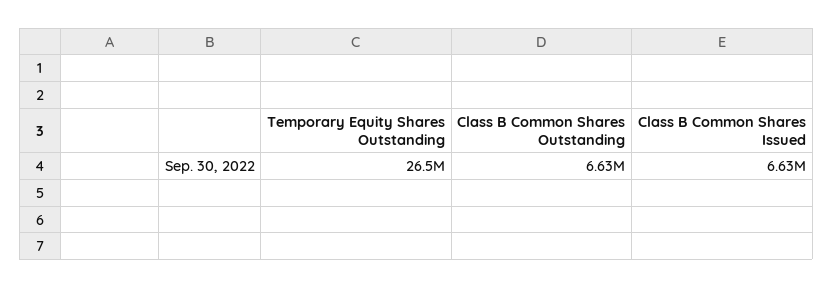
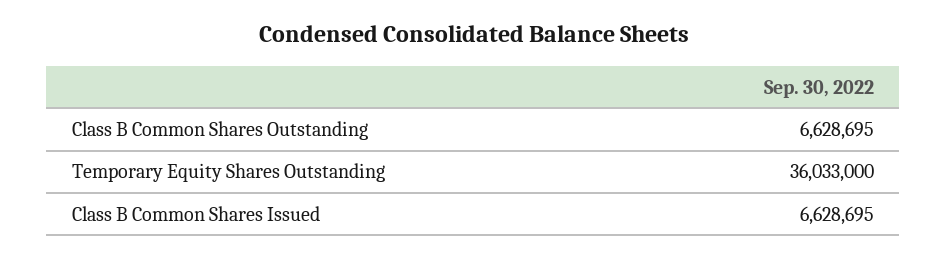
  {
-   "Temporary Equity Shares Outstanding": 26500000,
+   "Temporary Equity Shares Outstanding": 36033000,
    "Class B Common Shares Outstanding": 6628695,
    "Class B Common Shares Issued": 6628695
  }

